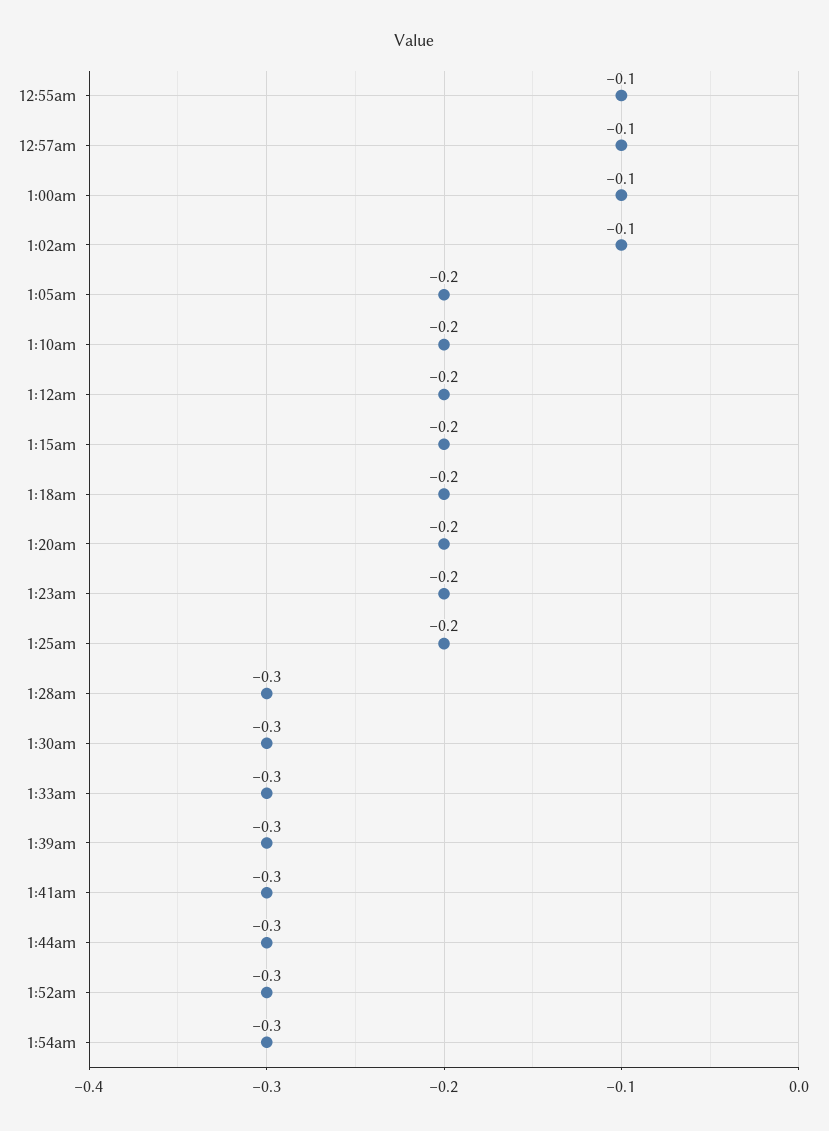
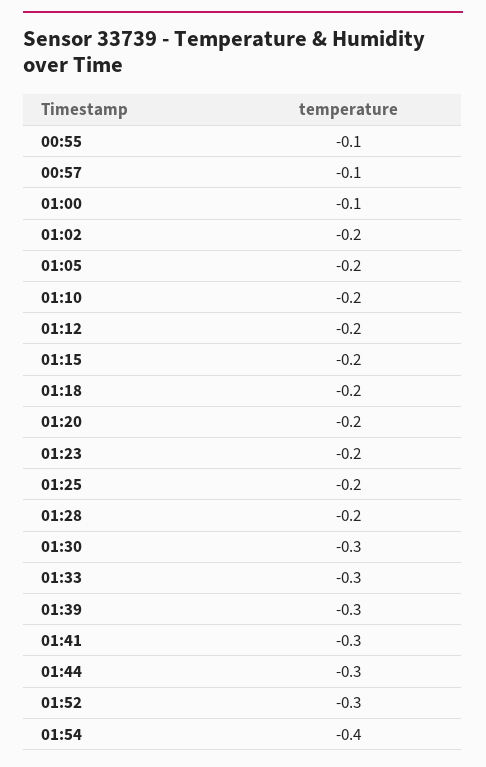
  {
    "12:55am": -0.1,
    "12:57am": -0.1,
    "1:00am": -0.1,
-   "1:02am": -0.1,
+   "1:02am": -0.2,
    "1:05am": -0.2,
    "1:10am": -0.2,
    "1:12am": -0.2,
    "1:15am": -0.2,
    "1:18am": -0.2,
    "1:20am": -0.2,
    "1:23am": -0.2,
    "1:25am": -0.2,
-   "1:28am": -0.3,
+   "1:28am": -0.2,
    "1:30am": -0.3,
    "1:33am": -0.3,
    "1:39am": -0.3,
    "1:41am": -0.3,
    "1:44am": -0.3,
    "1:52am": -0.3,
-   "1:54am": -0.3
+   "1:54am": -0.4
  }

